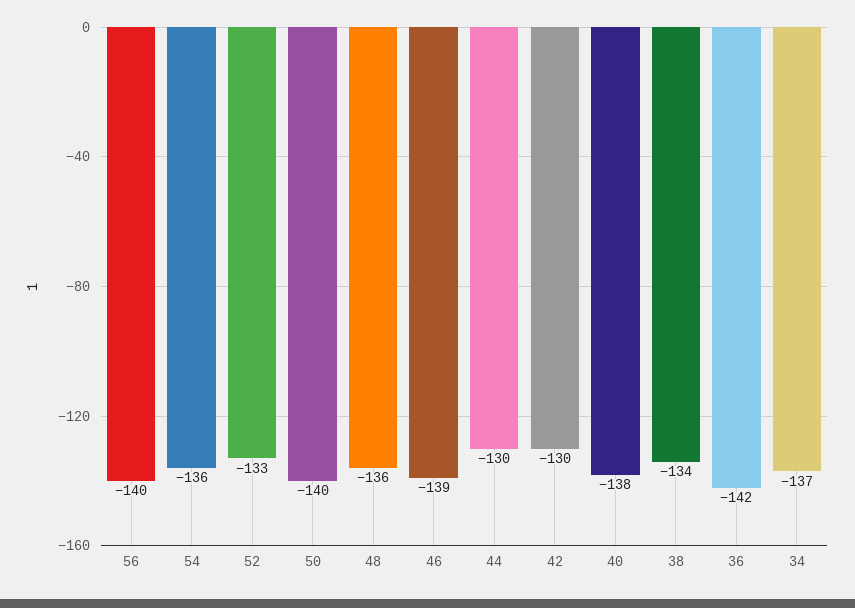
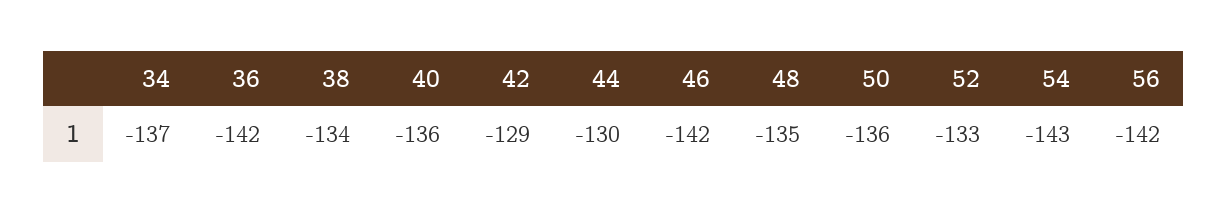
  {
-   "56": -140,
+   "56": -142,
-   "54": -136,
+   "54": -143,
    "52": -133,
-   "50": -140,
+   "50": -136,
-   "48": -136,
+   "48": -135,
-   "46": -139,
+   "46": -142,
    "44": -130,
-   "42": -130,
+   "42": -129,
-   "40": -138,
+   "40": -136,
    "38": -134,
    "36": -142,
    "34": -137
  }

